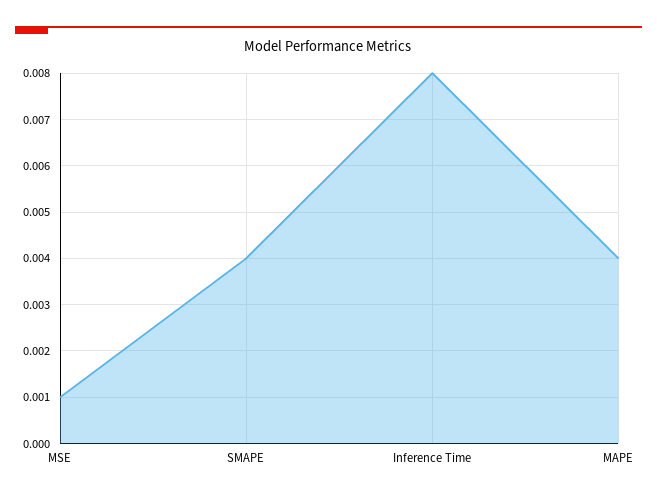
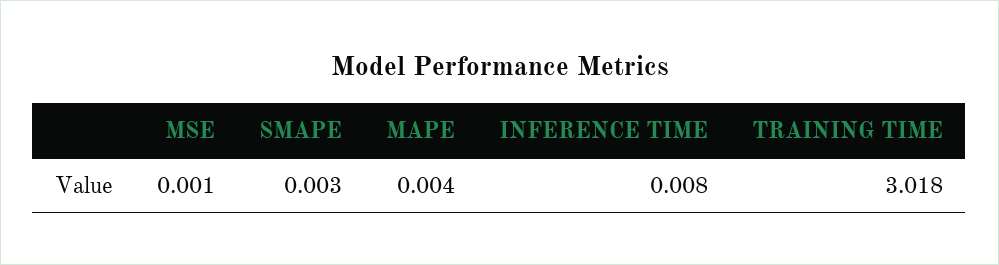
  {
    "MSE": 0.001,
-   "SMAPE": 0.004,
+   "SMAPE": 0.003,
    "Inference Time": 0.008,
-   "MAPE": 0.004
+   "MAPE": 0.004,
+   "TRAINING TIME": 3.018
  }

